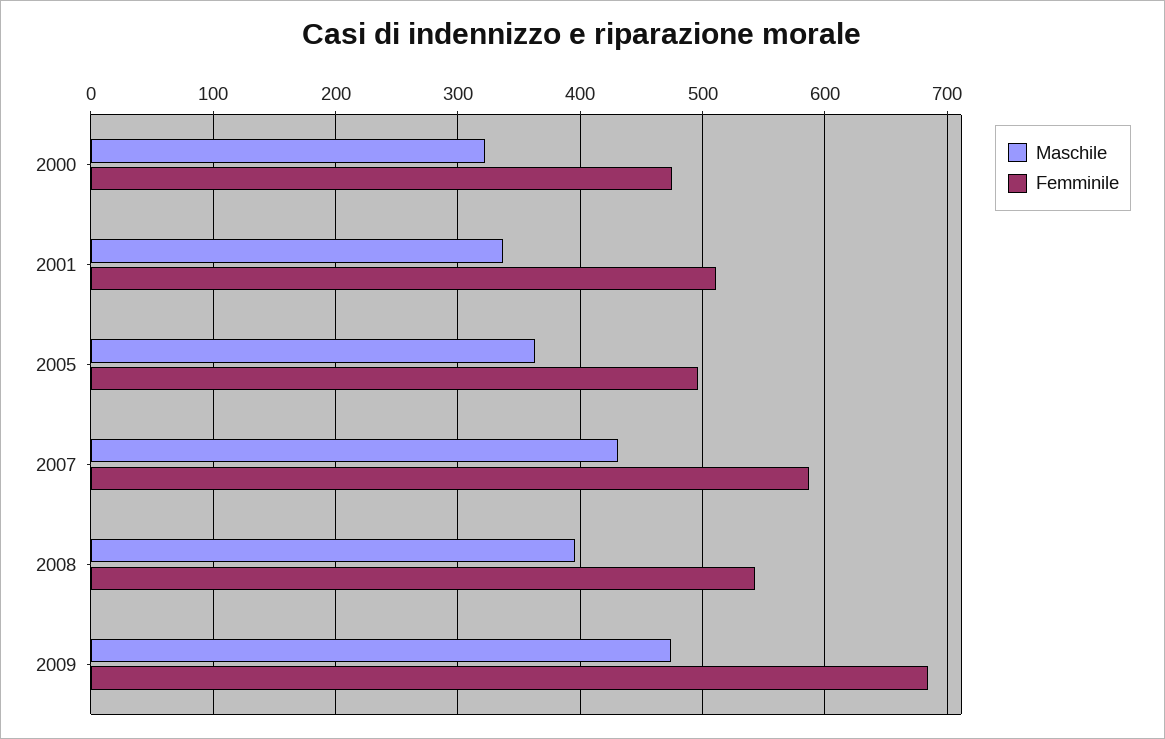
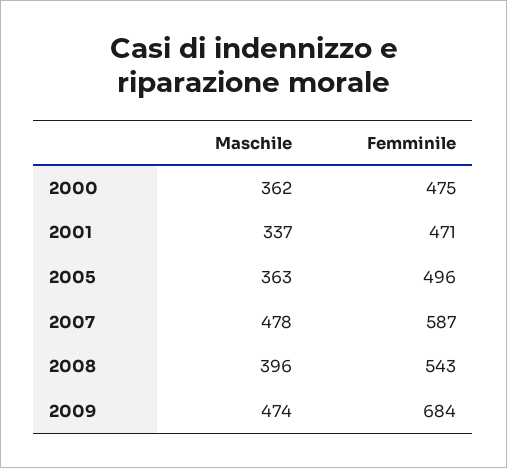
  {
    "Maschile": {
-     "2000": 320,
+     "2000": 362,
      "2001": 337,
      "2005": 363,
-     "2007": 430,
+     "2007": 478,
      "2008": 396,
      "2009": 474
    },
    "Femminile": {
      "2000": 475,
-     "2001": 510,
+     "2001": 471,
      "2005": 496,
      "2007": 587,
      "2008": 543,
      "2009": 684
    }
  }

